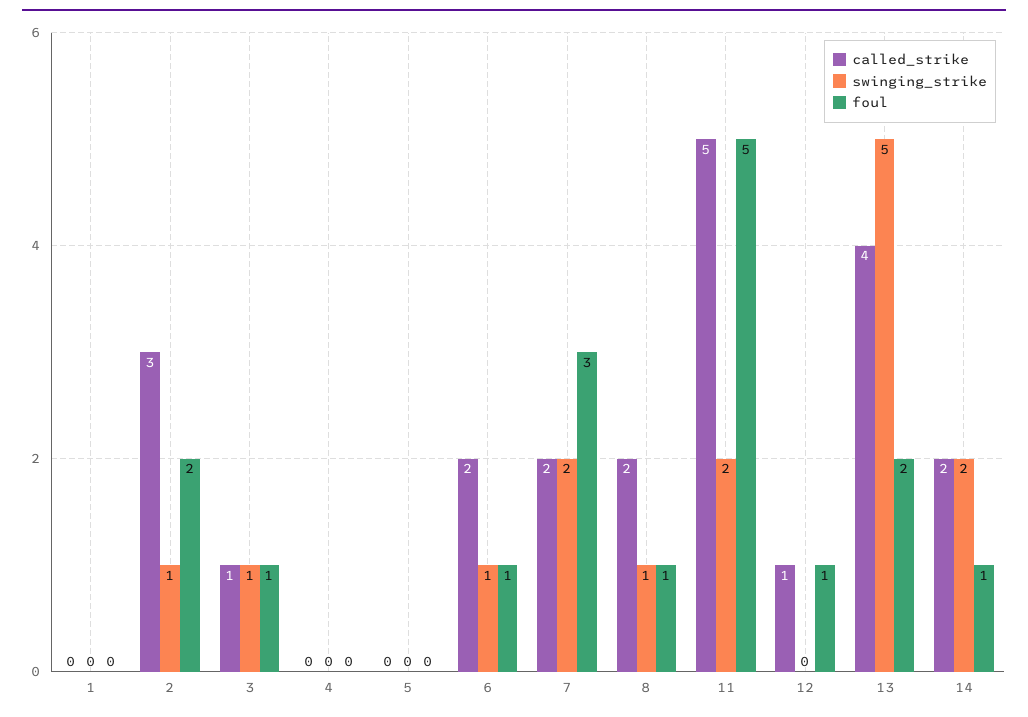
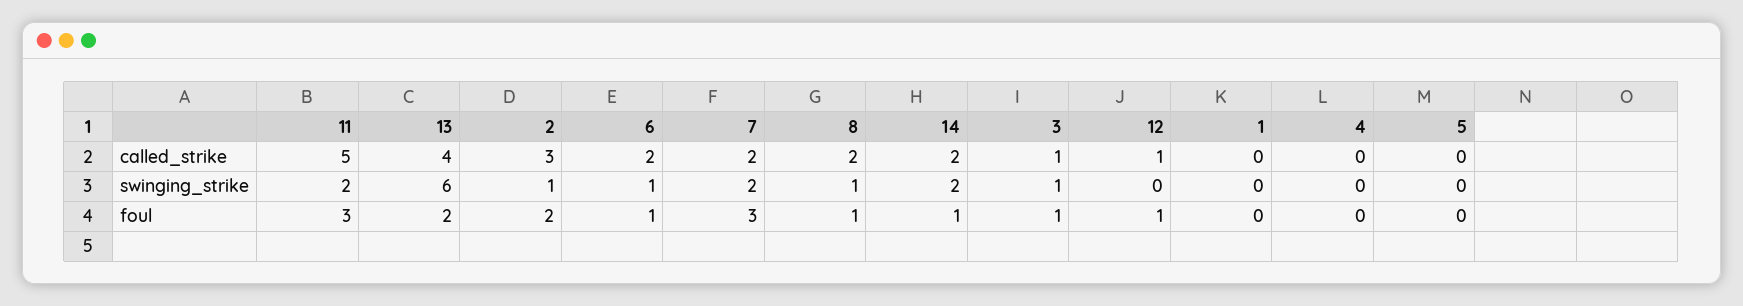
  {
    "called_strike": {
      "1": 0,
      "2": 3,
      "3": 1,
      "4": 0,
      "5": 0,
      "6": 2,
      "7": 2,
      "8": 2,
      "11": 5,
      "12": 1,
      "13": 4,
      "14": 2
    },
    "swinging_strike": {
      "1": 0,
      "2": 1,
      "3": 1,
      "4": 0,
      "5": 0,
      "6": 1,
      "7": 2,
      "8": 1,
      "11": 2,
      "12": 0,
-     "13": 5,
+     "13": 6,
      "14": 2
    },
    "foul": {
      "1": 0,
      "2": 2,
      "3": 1,
      "4": 0,
      "5": 0,
      "6": 1,
      "7": 3,
      "8": 1,
-     "11": 5,
+     "11": 3,
      "12": 1,
      "13": 2,
      "14": 1
    }
  }

